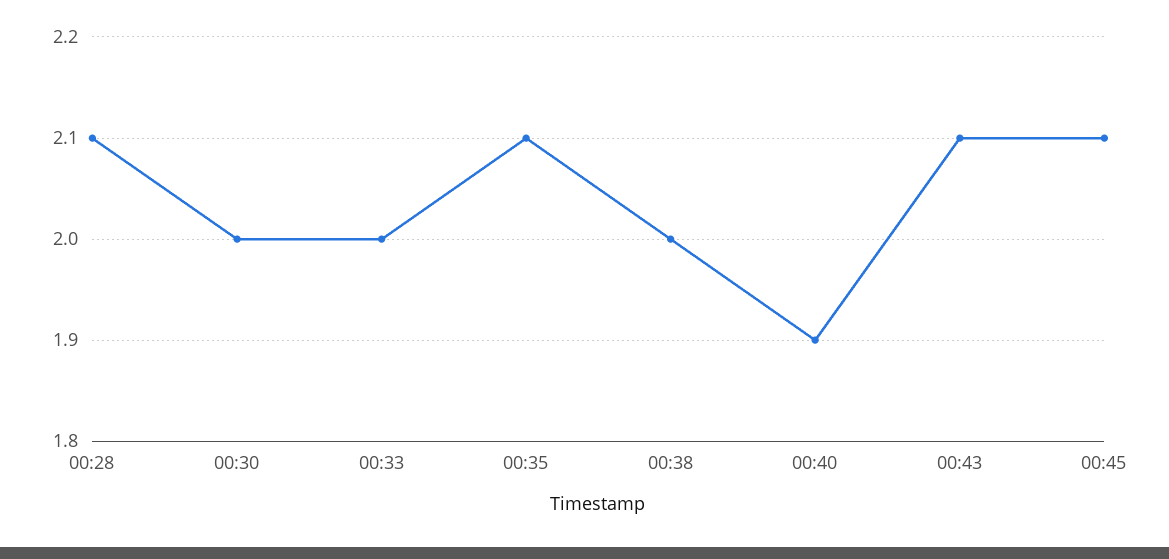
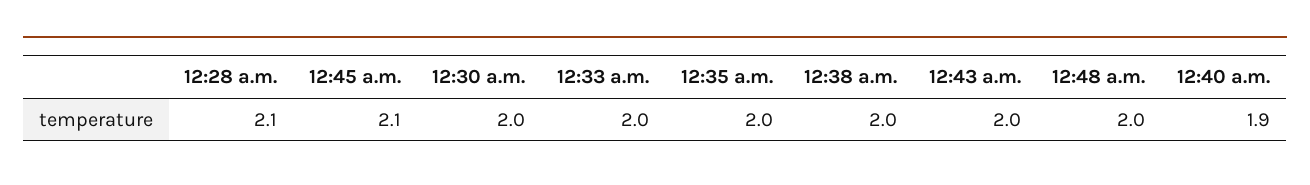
  {
    "00:28": 2.1,
    "00:30": 2,
    "00:33": 2,
-   "00:35": 2.1,
+   "00:35": 2,
    "00:38": 2,
    "00:40": 1.9,
-   "00:43": 2.1,
+   "00:43": 2,
-   "00:45": 2.1
+   "00:45": 2.1,
+   "12:48 a.m.": 2
  }

